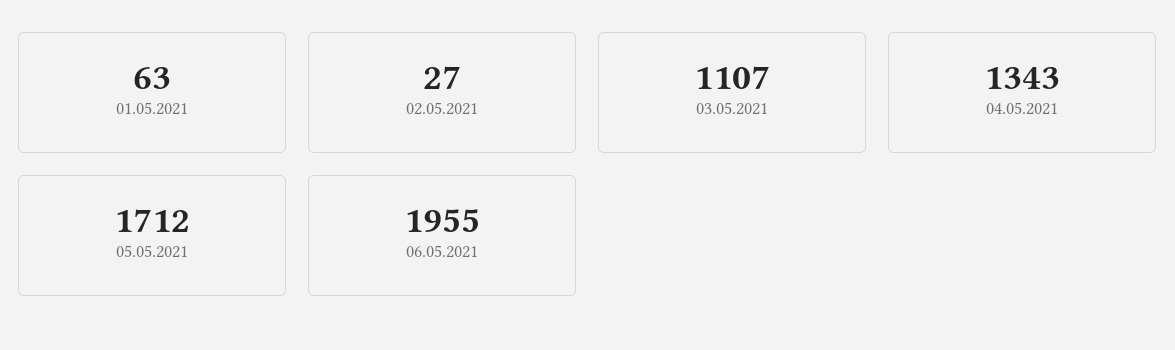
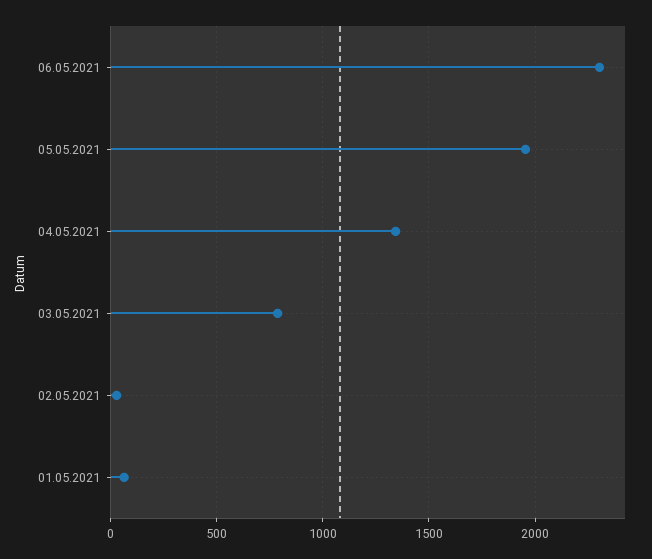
  {
    "01.05.2021": 63,
    "02.05.2021": 27,
-   "03.05.2021": 1107,
+   "03.05.2021": 800,
    "04.05.2021": 1343,
-   "05.05.2021": 1712,
+   "05.05.2021": 1950,
-   "06.05.2021": 1955
+   "06.05.2021": 2300
  }

